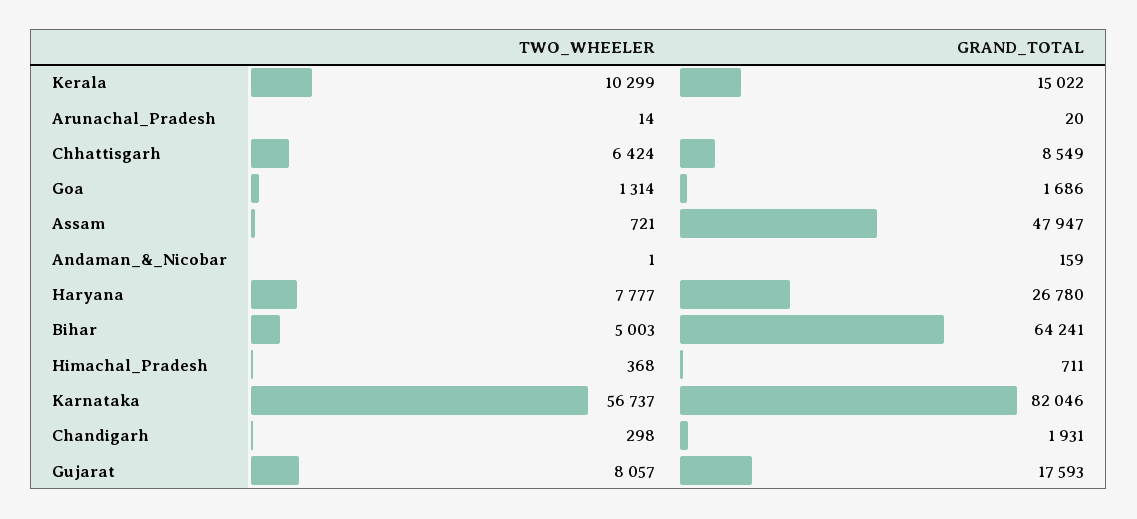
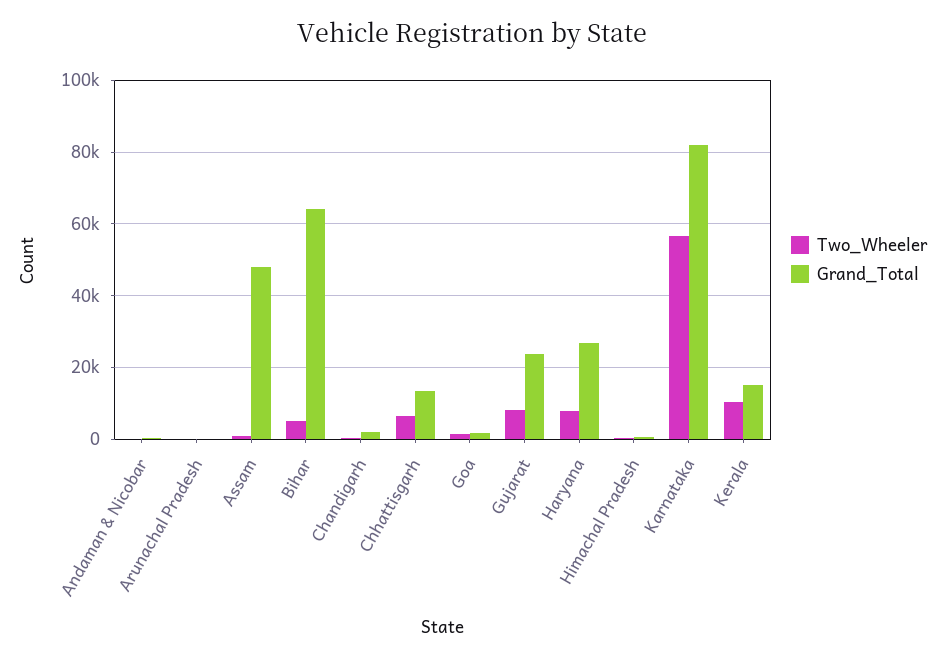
  {
    "TWO_WHEELER": {
      "Kerala": 10299,
      "Arunachal_Pradesh": 14,
      "Chhattisgarh": 6424,
      "Goa": 1314,
      "Assam": 721,
      "Andaman_&_Nicobar": 1,
      "Haryana": 7777,
      "Bihar": 5003,
      "Himachal_Pradesh": 368,
      "Karnataka": 56737,
      "Chandigarh": 298,
      "Gujarat": 8057
    },
    "GRAND_TOTAL": {
      "Kerala": 15022,
      "Arunachal_Pradesh": 20,
-     "Chhattisgarh": 8549,
+     "Chhattisgarh": 14000,
      "Goa": 1686,
      "Assam": 47947,
      "Andaman_&_Nicobar": 159,
      "Haryana": 26780,
      "Bihar": 64241,
      "Himachal_Pradesh": 711,
      "Karnataka": 82046,
      "Chandigarh": 1931,
-     "Gujarat": 17593
+     "Gujarat": 24000
    }
  }

